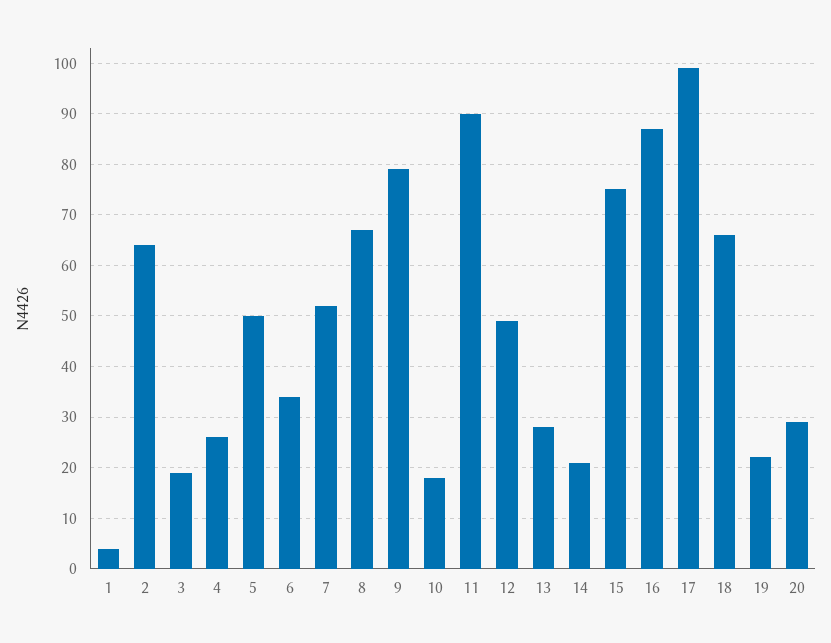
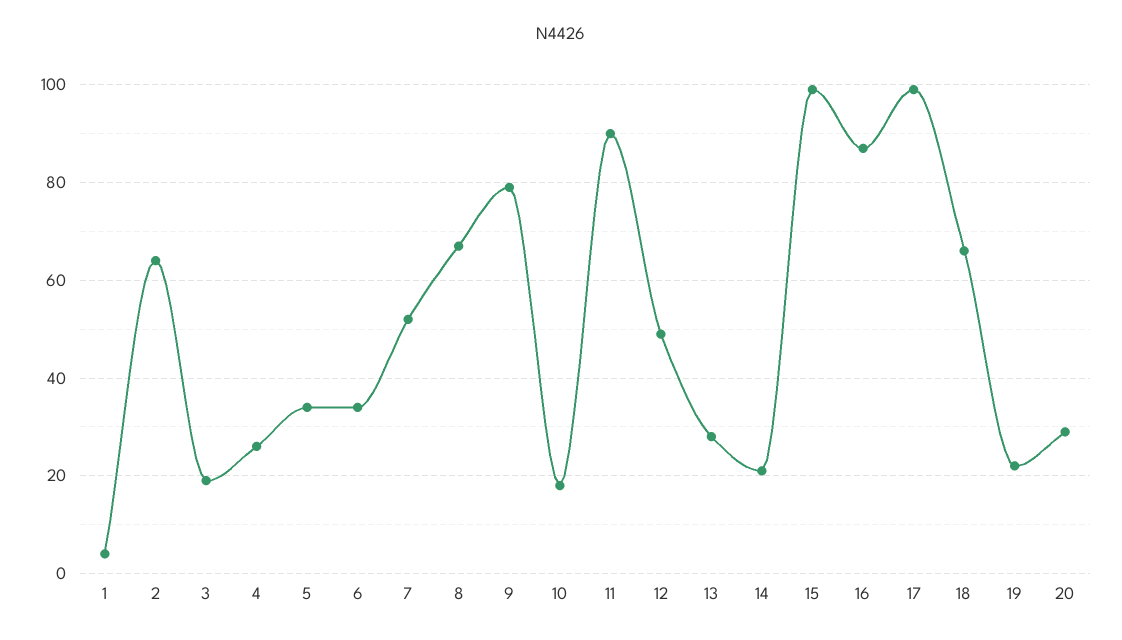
  {
    "1": 5,
    "2": 65,
    "3": 20,
    "4": 25,
-   "5": 50,
+   "5": 35,
    "6": 35,
    "7": 50,
    "8": 65,
    "9": 80,
    "10": 20,
    "11": 90,
    "12": 50,
    "13": 30,
    "14": 20,
-   "15": 75,
+   "15": 100,
    "16": 85,
    "17": 100,
    "18": 65,
    "19": 20,
    "20": 30
  }

